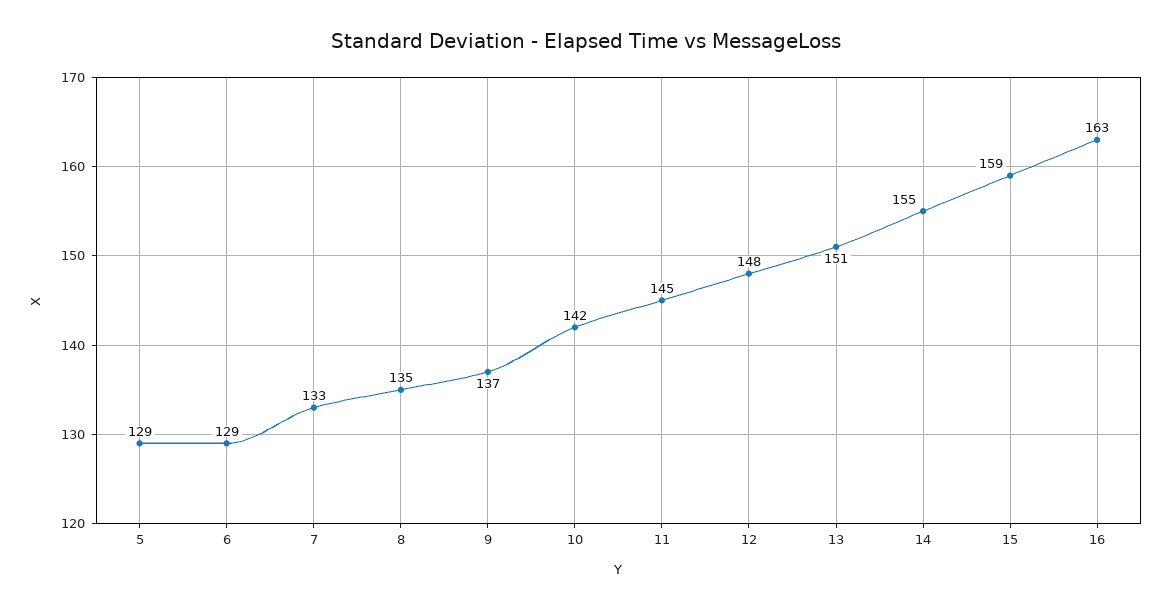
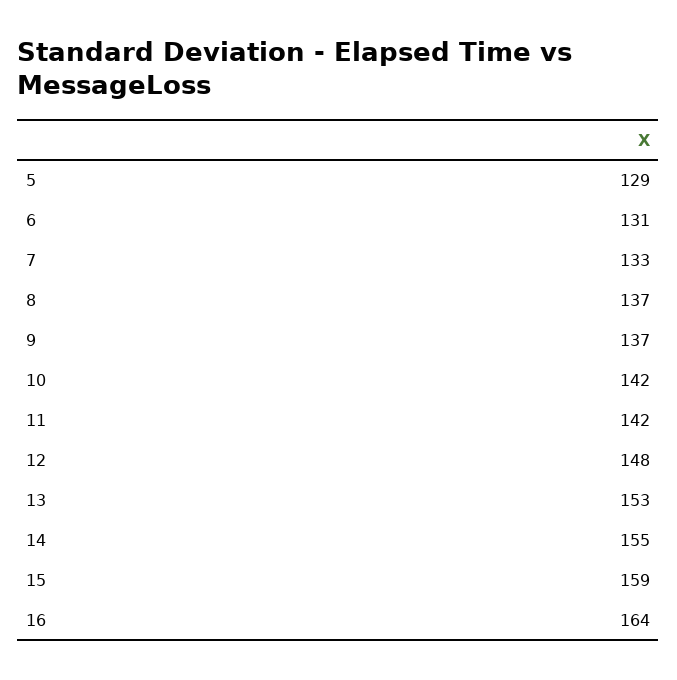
  {
    "5": 129,
-   "6": 129,
+   "6": 131,
    "7": 133,
-   "8": 135,
+   "8": 137,
    "9": 137,
    "10": 142,
-   "11": 145,
+   "11": 142,
    "12": 148,
-   "13": 151,
+   "13": 153,
    "14": 155,
    "15": 159,
-   "16": 163
+   "16": 164
  }

